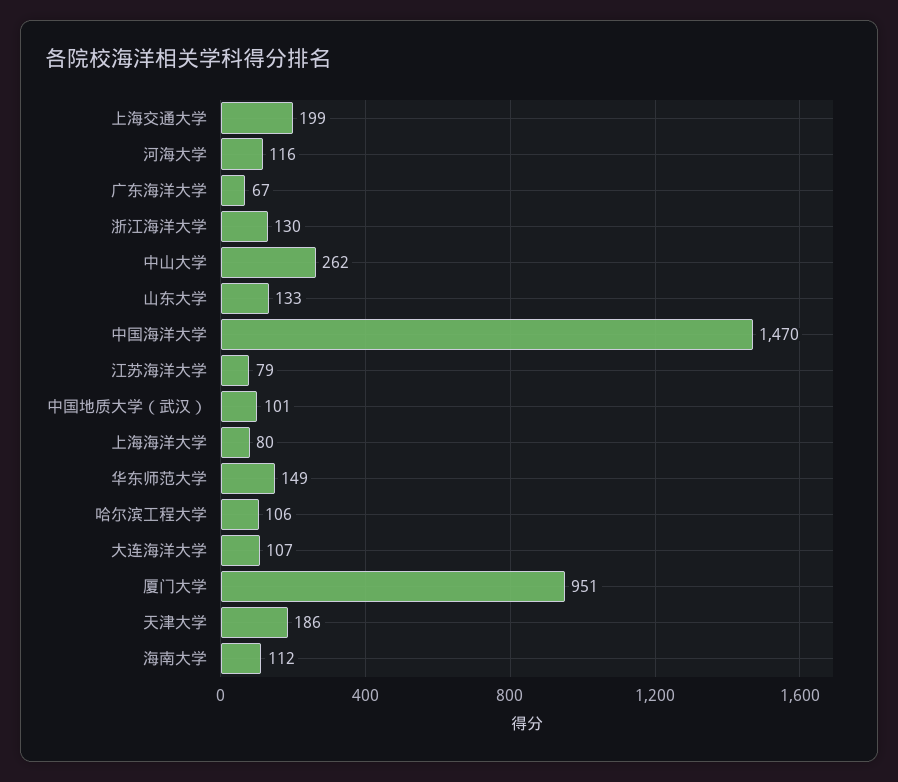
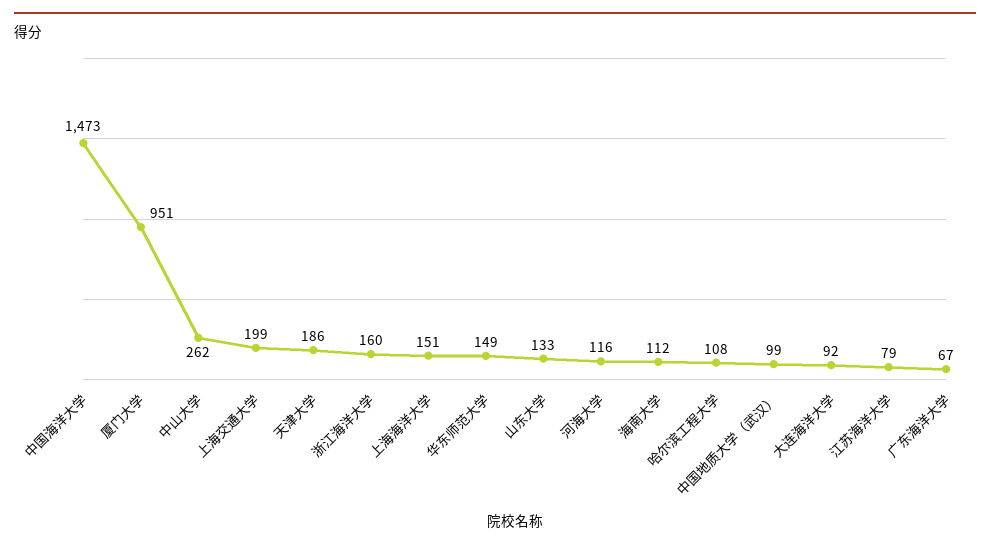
  {
    "上海交通大学": 199,
    "河海大学": 116,
    "广东海洋大学": 67,
-   "浙江海洋大学": 130,
+   "浙江海洋大学": 160,
    "中山大学": 262,
    "山东大学": 133,
-   "中国海洋大学": 1470,
+   "中国海洋大学": 1473,
    "江苏海洋大学": 79,
-   "中国地质大学（武汉）": 101,
+   "中国地质大学（武汉）": 99,
-   "上海海洋大学": 80,
+   "上海海洋大学": 151,
    "华东师范大学": 149,
-   "哈尔滨工程大学": 106,
+   "哈尔滨工程大学": 108,
-   "大连海洋大学": 107,
+   "大连海洋大学": 92,
    "厦门大学": 951,
    "天津大学": 186,
    "海南大学": 112
  }

